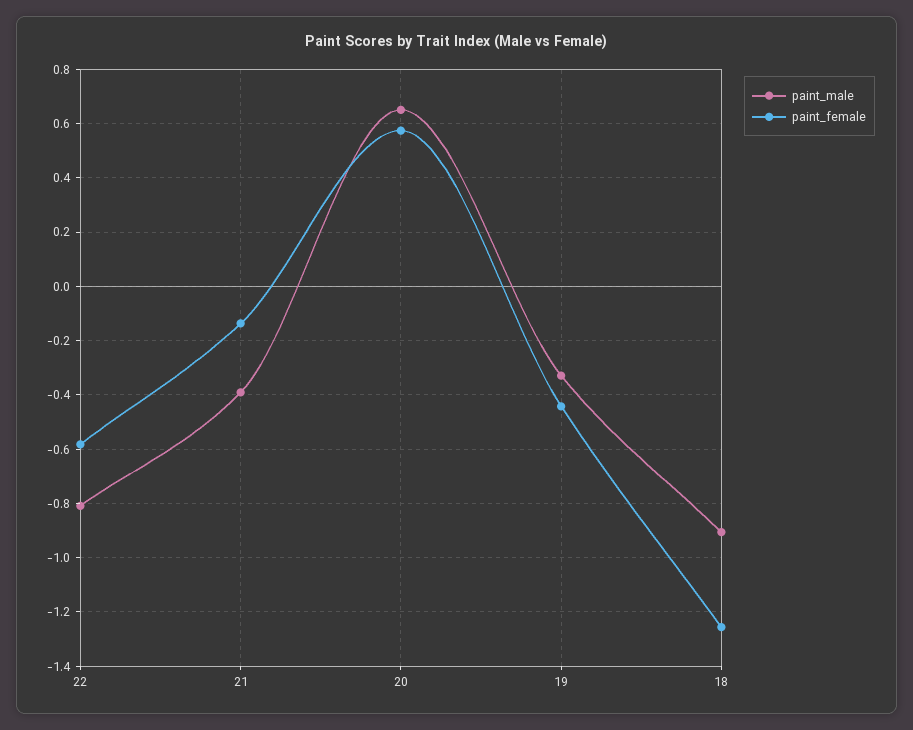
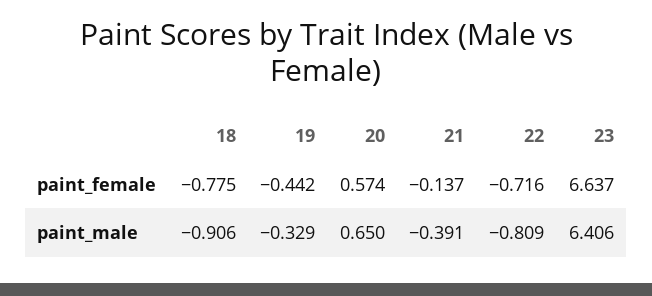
  {
    "paint_male": {
      "22": -0.809,
      "21": -0.391,
      "20": 0.65,
      "19": -0.329,
-     "18": -0.906
+     "18": -0.906,
+     "23": 6.406
    },
    "paint_female": {
-     "22": -0.575,
+     "22": -0.716,
      "21": -0.137,
      "20": 0.574,
      "19": -0.442,
-     "18": -1.25
+     "18": -0.775,
+     "23": 6.637
    }
  }

